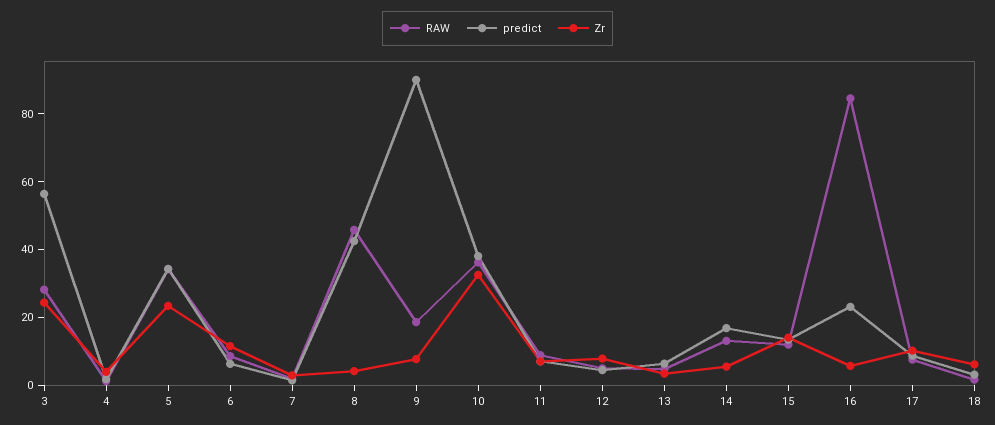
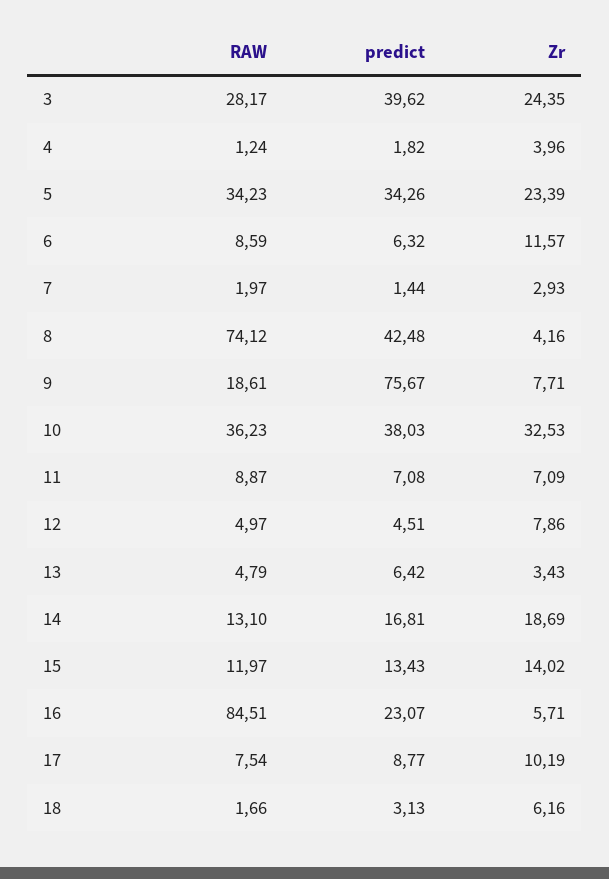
  {
    "RAW": {
      "3": 28.17,
      "4": 1.24,
      "5": 34.23,
      "6": 8.59,
      "7": 1.97,
-     "8": 45,
+     "8": 74.12,
      "9": 18.61,
      "10": 36.23,
      "11": 8.87,
      "12": 4.97,
      "13": 4.79,
      "14": 13.1,
      "15": 11.97,
      "16": 84.51,
      "17": 7.54,
      "18": 1.66
    },
    "predict": {
-     "3": 55,
+     "3": 39.62,
      "4": 1.82,
      "5": 34.26,
      "6": 6.32,
      "7": 1.44,
      "8": 42.48,
-     "9": 90,
+     "9": 75.67,
      "10": 38.03,
      "11": 7.08,
      "12": 4.51,
      "13": 6.42,
      "14": 16.81,
      "15": 13.43,
      "16": 23.07,
      "17": 8.77,
      "18": 3.13
    },
    "Zr": {
      "3": 24.35,
      "4": 3.96,
      "5": 23.39,
      "6": 11.57,
      "7": 2.93,
      "8": 4.16,
      "9": 7.71,
      "10": 32.53,
      "11": 7.09,
      "12": 7.86,
      "13": 3.43,
-     "14": 5,
+     "14": 18.69,
      "15": 14.02,
      "16": 5.71,
      "17": 10.19,
      "18": 6.16
    }
  }

